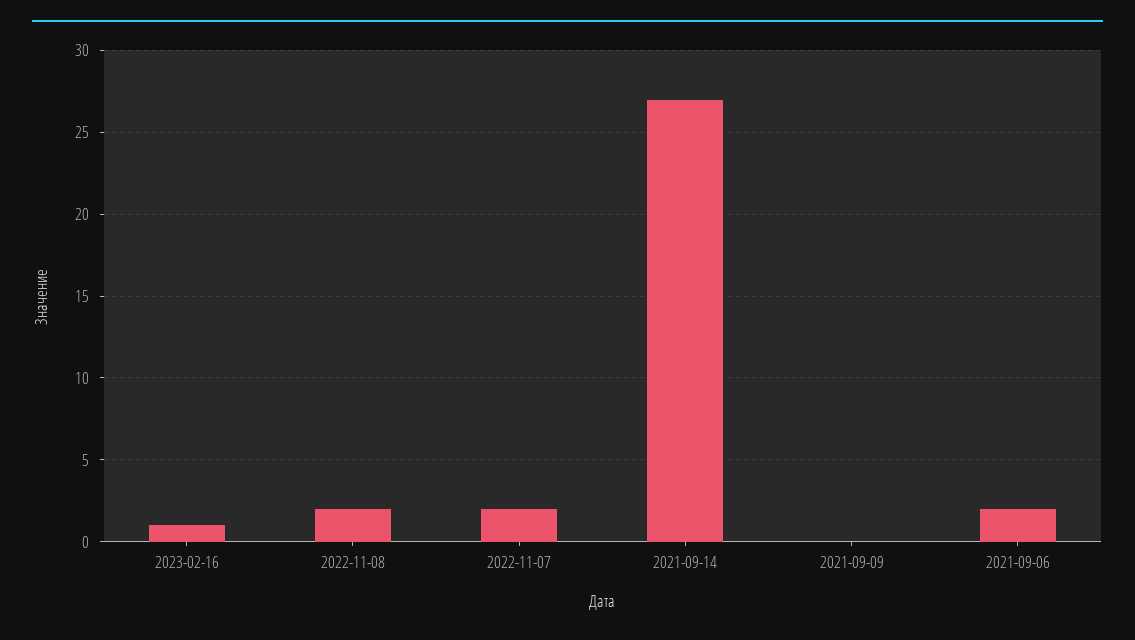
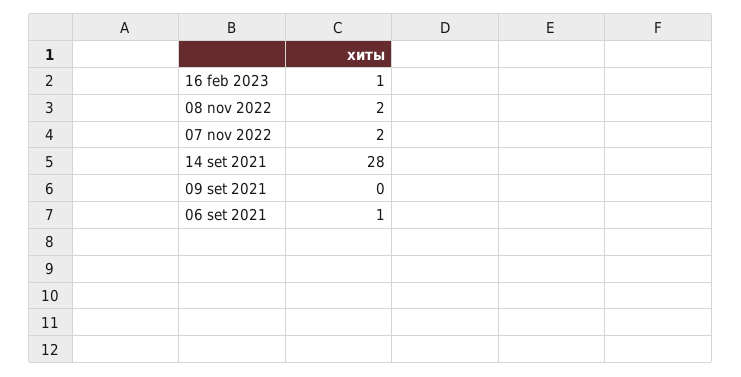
  {
    "2023-02-16": 1,
    "2022-11-08": 2,
    "2022-11-07": 2,
-   "2021-09-14": 27,
+   "2021-09-14": 28,
    "2021-09-09": 0,
-   "2021-09-06": 2
+   "2021-09-06": 1
  }

